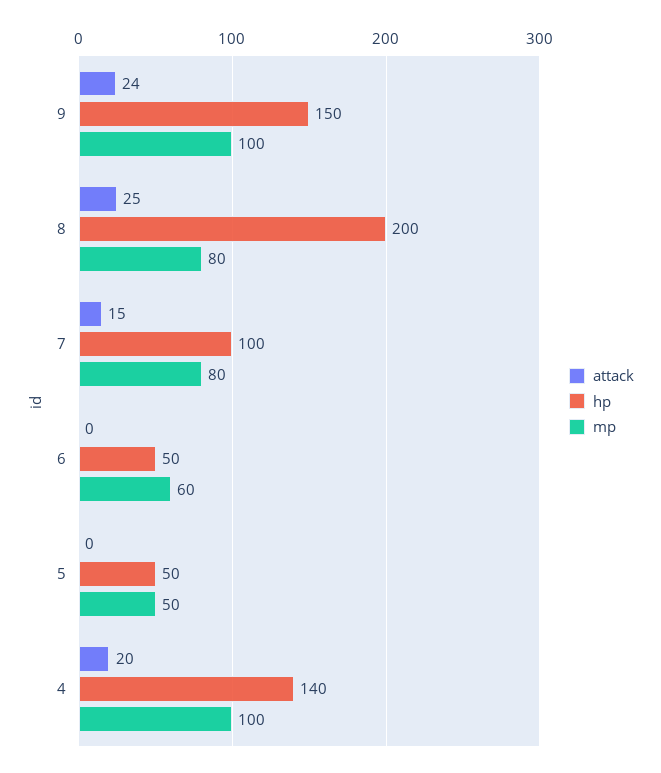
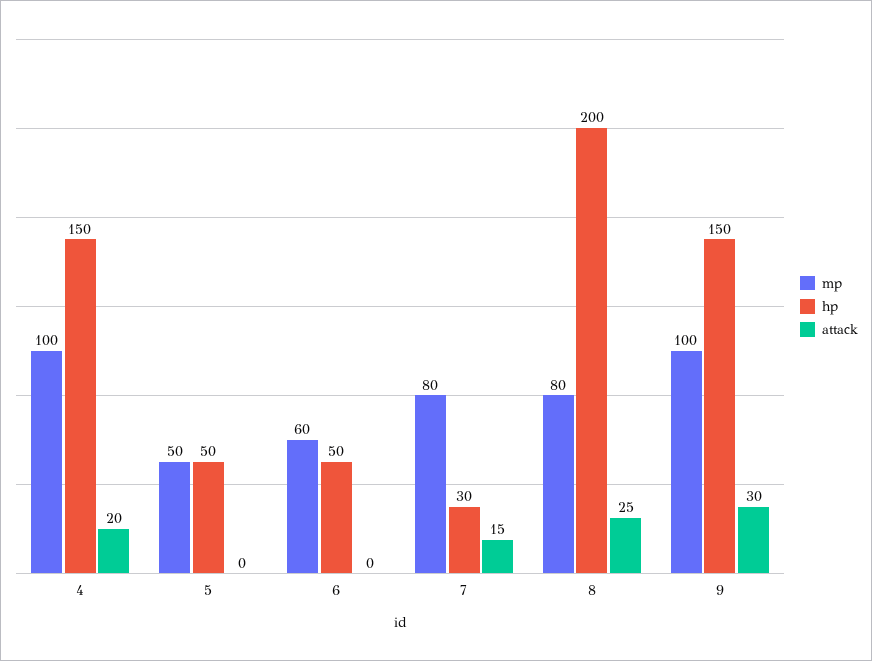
  {
    "attack": {
-     "9": 24,
+     "9": 30,
      "8": 25,
      "7": 15,
      "6": 0,
      "5": 0,
      "4": 20
    },
    "hp": {
      "9": 150,
      "8": 200,
-     "7": 100,
+     "7": 30,
      "6": 50,
      "5": 50,
-     "4": 140
+     "4": 150
    },
    "mp": {
      "9": 100,
      "8": 80,
      "7": 80,
      "6": 60,
      "5": 50,
      "4": 100
    }
  }

